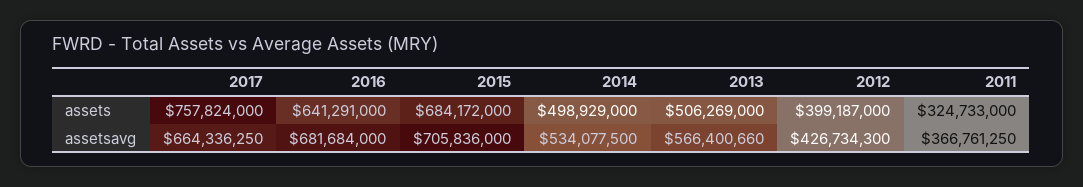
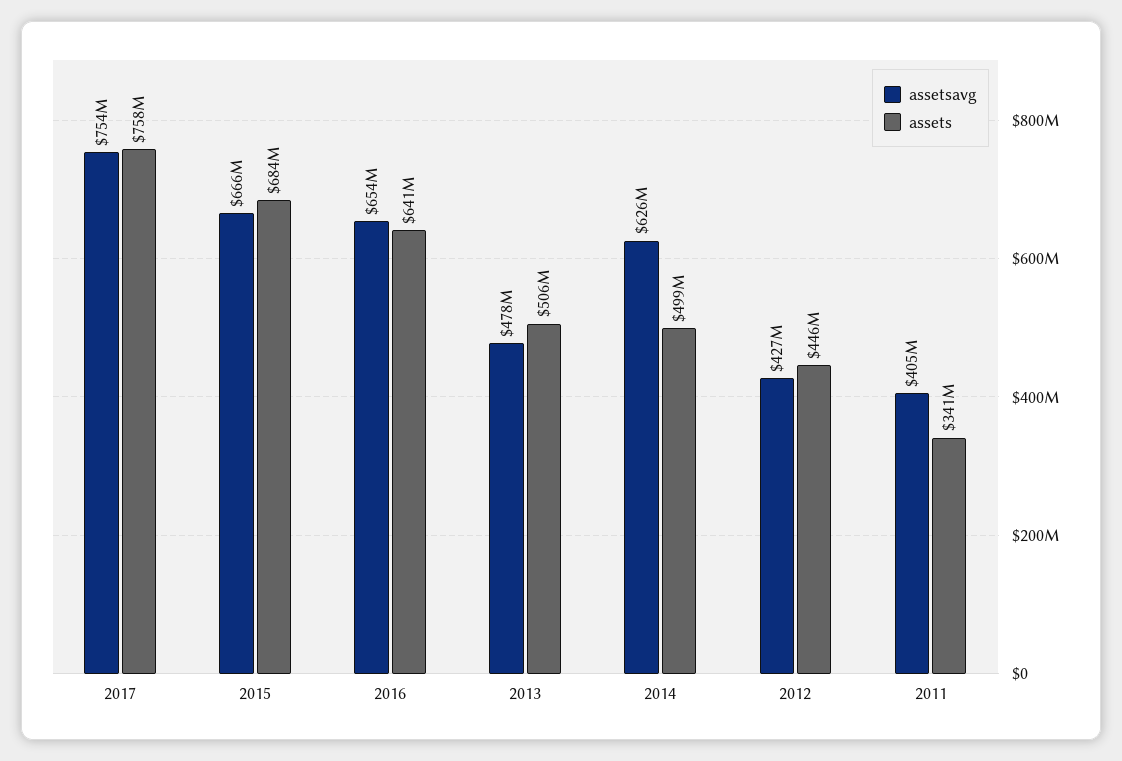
  {
    "assets": {
      "2017": 757824000,
      "2016": 641291000,
      "2015": 684172000,
      "2014": 498929000,
      "2013": 506269000,
-     "2012": 399187000,
+     "2012": 446000000,
-     "2011": 324733000
+     "2011": 341000000
    },
    "assetsavg": {
-     "2017": 664336250,
+     "2017": 754000000,
-     "2016": 681684000,
+     "2016": 654000000,
-     "2015": 705836000,
+     "2015": 666000000,
-     "2014": 534077500,
+     "2014": 626000000,
-     "2013": 566400660,
+     "2013": 478000000,
      "2012": 426734300,
-     "2011": 366761250
+     "2011": 405000000
    }
  }

